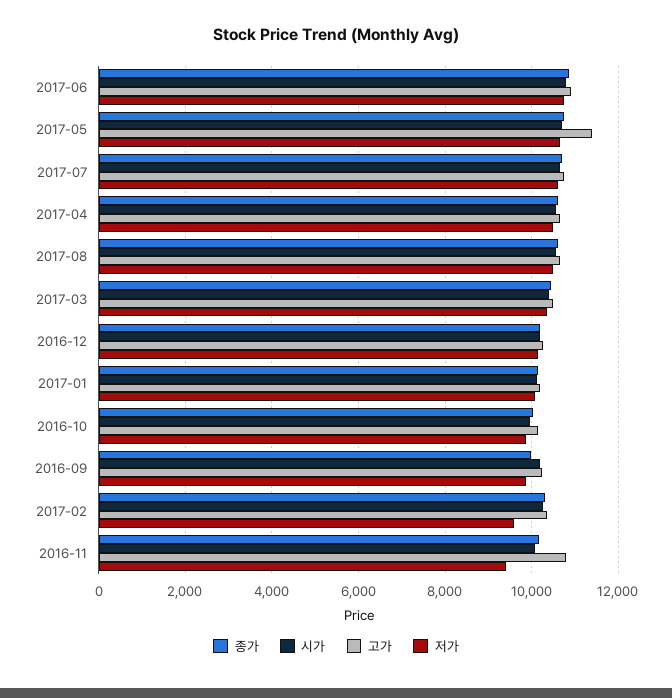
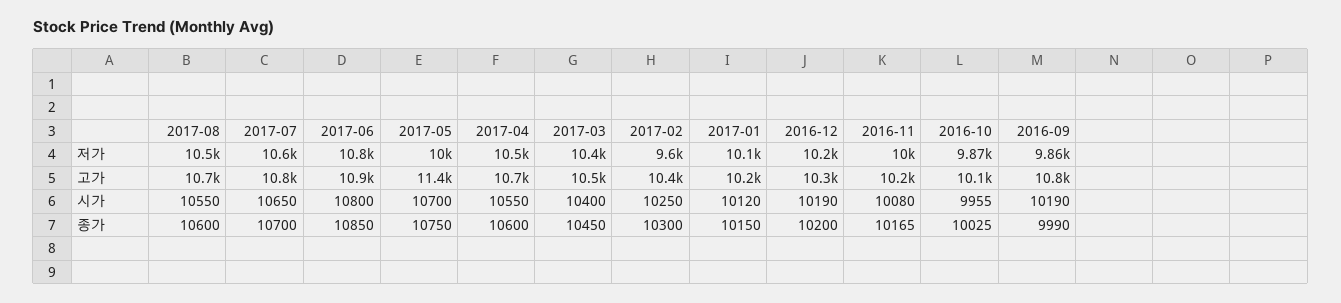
  {
    "종가": {
      "2017-06": 10850,
      "2017-05": 10750,
      "2017-07": 10700,
      "2017-04": 10600,
      "2017-08": 10600,
      "2017-03": 10450,
      "2016-12": 10200,
      "2017-01": 10150,
      "2016-10": 10025,
      "2016-09": 9990,
      "2017-02": 10300,
      "2016-11": 10165
    },
    "시가": {
      "2017-06": 10800,
      "2017-05": 10700,
      "2017-07": 10650,
      "2017-04": 10550,
      "2017-08": 10550,
      "2017-03": 10400,
      "2016-12": 10190,
      "2017-01": 10120,
      "2016-10": 9955,
      "2016-09": 10190,
      "2017-02": 10250,
      "2016-11": 10080
    },
    "고가": {
      "2017-06": 10900,
      "2017-05": 11400,
      "2017-07": 10800,
      "2017-04": 10700,
      "2017-08": 10700,
      "2017-03": 10500,
      "2016-12": 10300,
      "2017-01": 10200,
      "2016-10": 10100,
-     "2016-09": 10200,
+     "2016-09": 10800,
      "2017-02": 10400,
-     "2016-11": 10800
+     "2016-11": 10200
    },
    "저가": {
      "2017-06": 10800,
-     "2017-05": 10600,
+     "2017-05": 10000,
      "2017-07": 10600,
      "2017-04": 10500,
      "2017-08": 10500,
      "2017-03": 10400,
      "2016-12": 10200,
      "2017-01": 10100,
      "2016-10": 9870,
      "2016-09": 9860,
      "2017-02": 9600,
-     "2016-11": 9400
+     "2016-11": 10000
    }
  }

